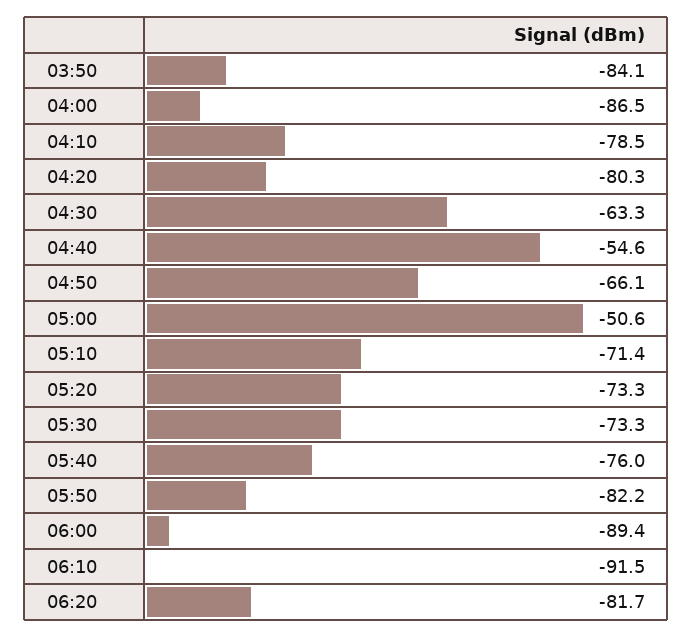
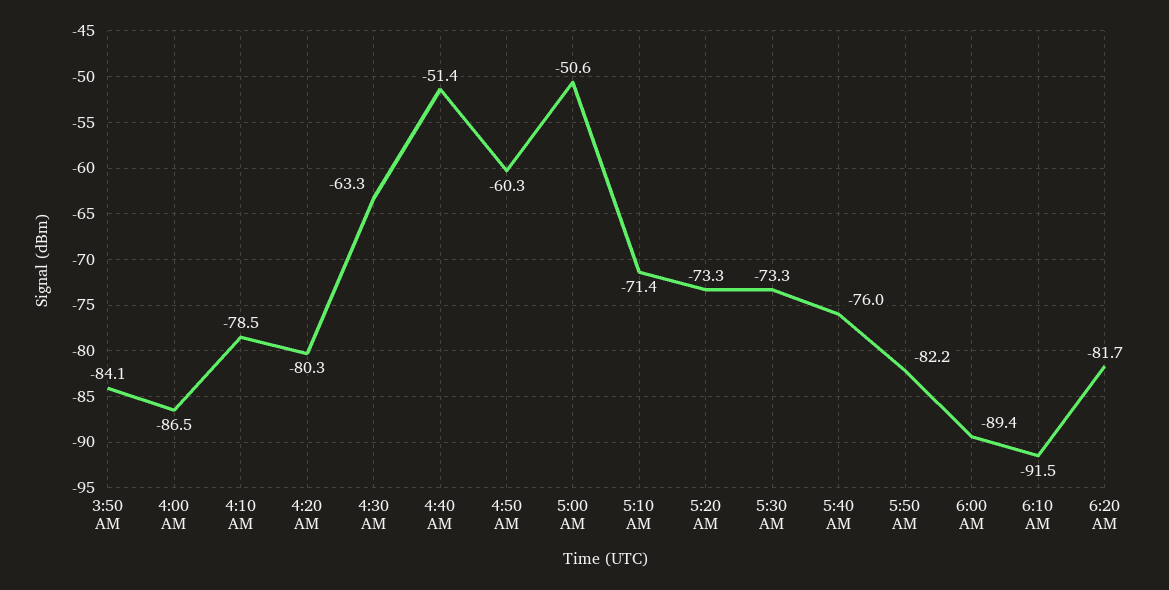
  {
    "03:50": -84.1,
    "04:00": -86.5,
    "04:10": -78.5,
    "04:20": -80.3,
    "04:30": -63.3,
-   "04:40": -54.6,
+   "04:40": -51.4,
-   "04:50": -66.1,
+   "04:50": -60.3,
    "05:00": -50.6,
    "05:10": -71.4,
    "05:20": -73.3,
    "05:30": -73.3,
    "05:40": -76,
    "05:50": -82.2,
    "06:00": -89.4,
    "06:10": -91.5,
    "06:20": -81.7
  }

